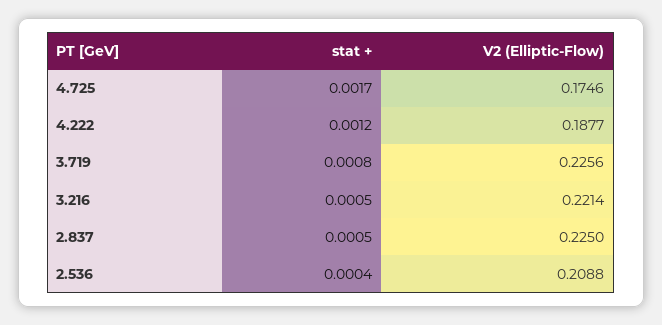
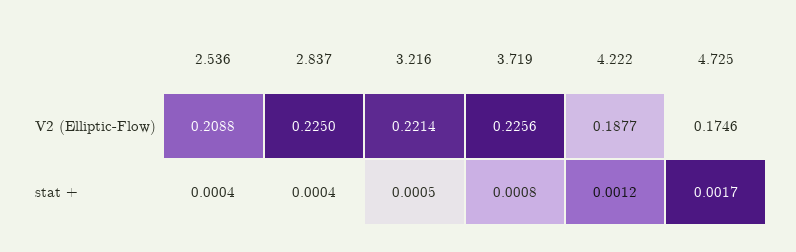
  {
    "stat +": {
      "4.725": 0.0017,
      "4.222": 0.0012,
      "3.719": 0.0008,
      "3.216": 0.0005,
-     "2.837": 0.0005,
+     "2.837": 0.0004,
      "2.536": 0.0004
    },
    "V2 (Elliptic-Flow)": {
      "4.725": 0.1746,
      "4.222": 0.1877,
      "3.719": 0.2256,
      "3.216": 0.2214,
      "2.837": 0.225,
      "2.536": 0.2088
    }
  }

